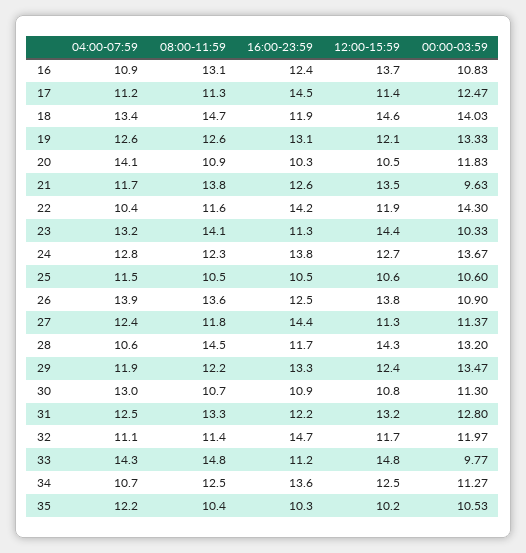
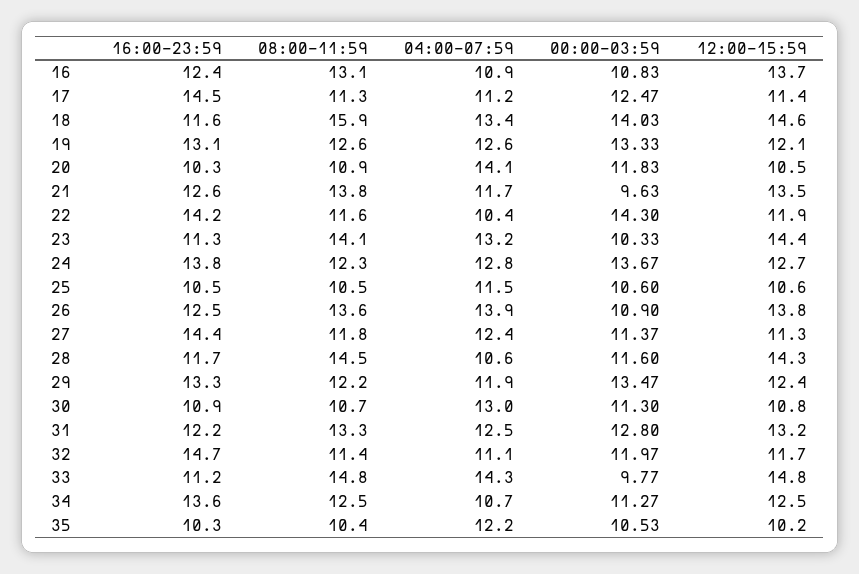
  {
    "04:00-07:59": {
      "16": 10.9,
      "17": 11.2,
      "18": 13.4,
      "19": 12.6,
      "20": 14.1,
      "21": 11.7,
      "22": 10.4,
      "23": 13.2,
      "24": 12.8,
      "25": 11.5,
      "26": 13.9,
      "27": 12.4,
      "28": 10.6,
      "29": 11.9,
      "30": 13,
      "31": 12.5,
      "32": 11.1,
      "33": 14.3,
      "34": 10.7,
      "35": 12.2
    },
    "08:00-11:59": {
      "16": 13.1,
      "17": 11.3,
-     "18": 14.7,
+     "18": 15.9,
      "19": 12.6,
      "20": 10.9,
      "21": 13.8,
      "22": 11.6,
      "23": 14.1,
      "24": 12.3,
      "25": 10.5,
      "26": 13.6,
      "27": 11.8,
      "28": 14.5,
      "29": 12.2,
      "30": 10.7,
      "31": 13.3,
      "32": 11.4,
      "33": 14.8,
      "34": 12.5,
      "35": 10.4
    },
    "16:00-23:59": {
      "16": 12.4,
      "17": 14.5,
-     "18": 11.9,
+     "18": 11.6,
      "19": 13.1,
      "20": 10.3,
      "21": 12.6,
      "22": 14.2,
      "23": 11.3,
      "24": 13.8,
      "25": 10.5,
      "26": 12.5,
      "27": 14.4,
      "28": 11.7,
      "29": 13.3,
      "30": 10.9,
      "31": 12.2,
      "32": 14.7,
      "33": 11.2,
      "34": 13.6,
      "35": 10.3
    },
    "12:00-15:59": {
      "16": 13.7,
      "17": 11.4,
      "18": 14.6,
      "19": 12.1,
      "20": 10.5,
      "21": 13.5,
      "22": 11.9,
      "23": 14.4,
      "24": 12.7,
      "25": 10.6,
      "26": 13.8,
      "27": 11.3,
      "28": 14.3,
      "29": 12.4,
      "30": 10.8,
      "31": 13.2,
      "32": 11.7,
      "33": 14.8,
      "34": 12.5,
      "35": 10.2
    },
    "00:00-03:59": {
      "16": 10.83,
      "17": 12.47,
      "18": 14.03,
      "19": 13.33,
      "20": 11.83,
      "21": 9.63,
      "22": 14.3,
      "23": 10.33,
      "24": 13.67,
      "25": 10.6,
      "26": 10.9,
      "27": 11.37,
-     "28": 13.2,
+     "28": 11.6,
      "29": 13.47,
      "30": 11.3,
      "31": 12.8,
      "32": 11.97,
      "33": 9.77,
      "34": 11.27,
      "35": 10.53
    }
  }

